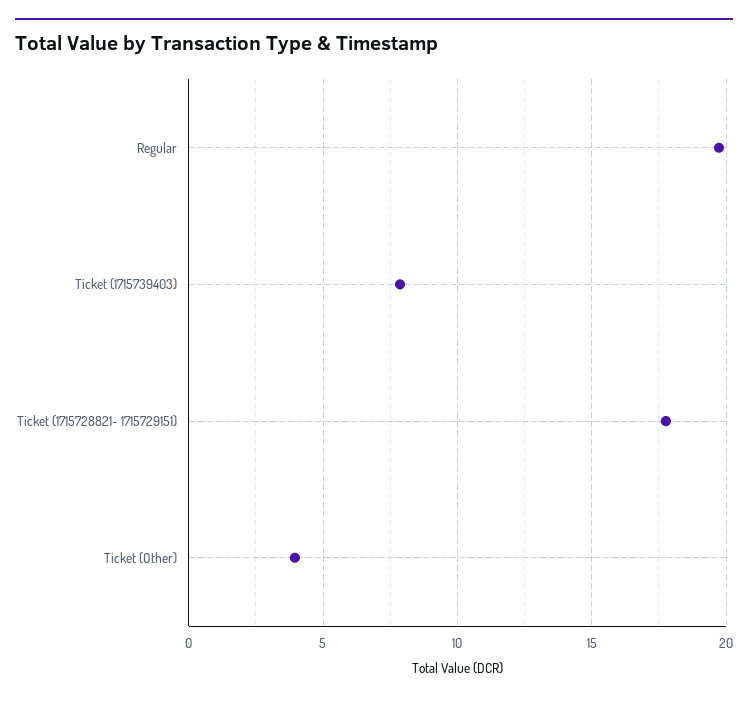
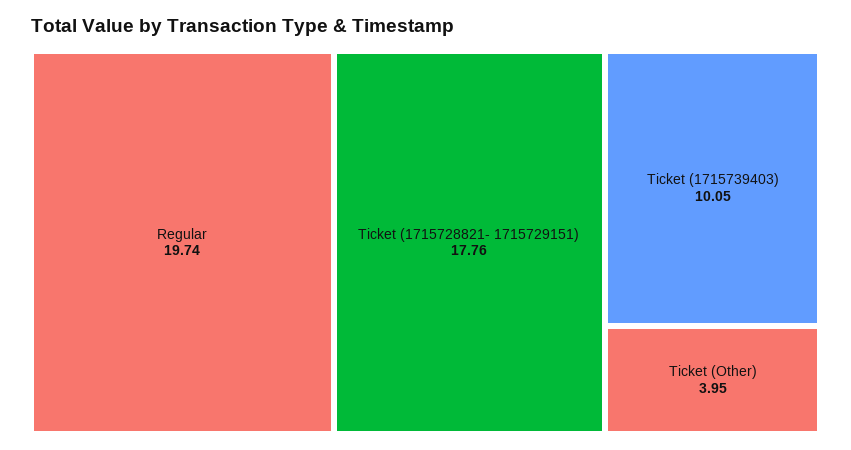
  {
    "Regular": 19.74,
-   "Ticket (1715739403)": 8,
+   "Ticket (1715739403)": 10.05,
    "Ticket (1715728821- 1715729151)": 17.76,
    "Ticket (Other)": 3.95
  }

